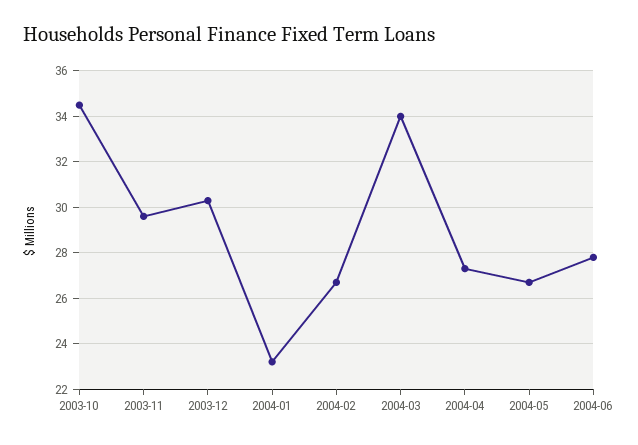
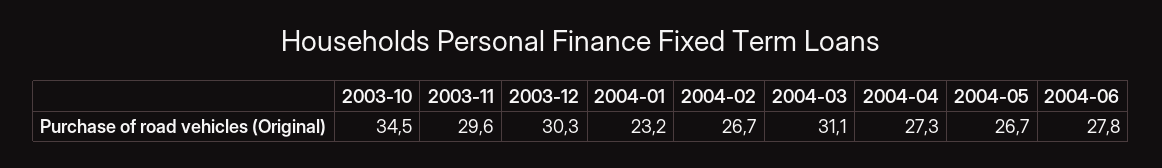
  {
    "2003-10": 34.5,
    "2003-11": 29.6,
    "2003-12": 30.3,
    "2004-01": 23.2,
    "2004-02": 26.7,
-   "2004-03": 34,
+   "2004-03": 31.1,
    "2004-04": 27.3,
    "2004-05": 26.7,
    "2004-06": 27.8
  }

